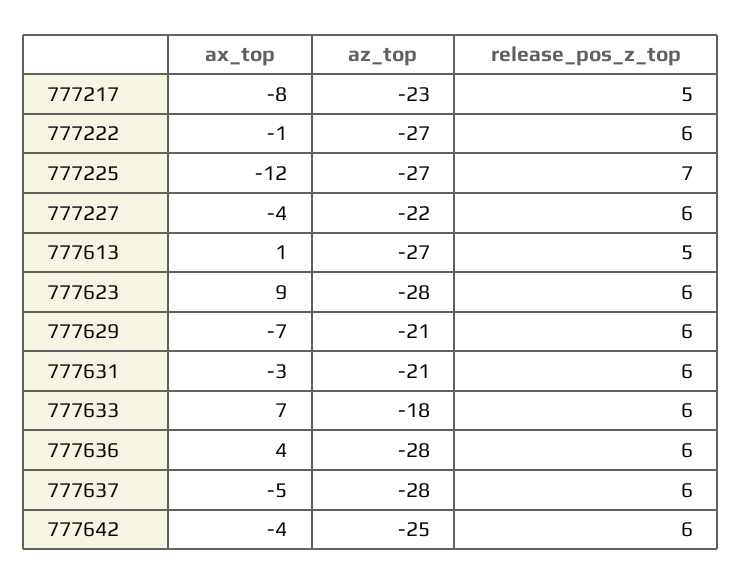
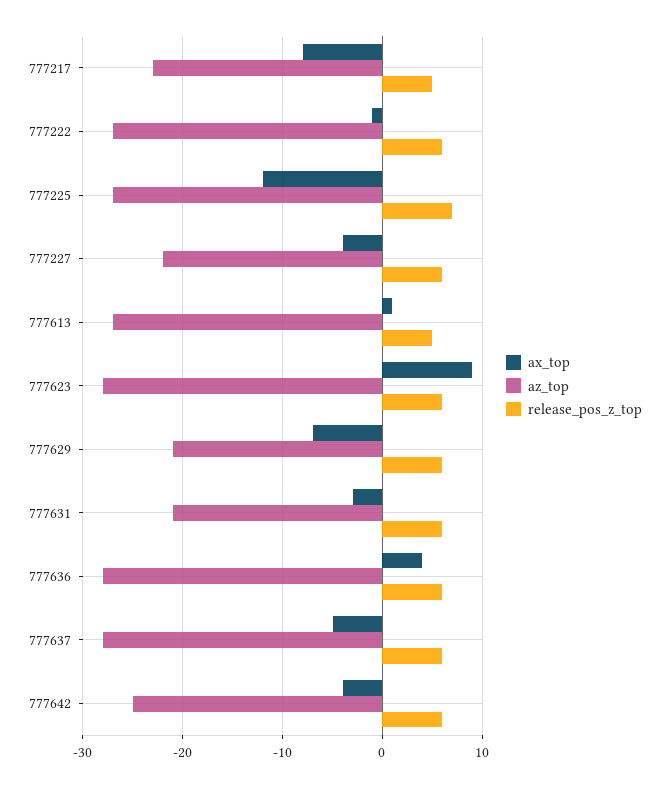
  {
    "ax_top": {
      "777217": -8,
      "777222": -1,
      "777225": -12,
      "777227": -4,
      "777613": 1,
      "777623": 9,
      "777629": -7,
      "777631": -3,
-     "777633": 7,
      "777636": 4,
      "777637": -5,
      "777642": -4
    },
    "az_top": {
      "777217": -23,
      "777222": -27,
      "777225": -27,
      "777227": -22,
      "777613": -27,
      "777623": -28,
      "777629": -21,
      "777631": -21,
-     "777633": -18,
      "777636": -28,
      "777637": -28,
      "777642": -25
    },
    "release_pos_z_top": {
      "777217": 5,
      "777222": 6,
      "777225": 7,
      "777227": 6,
      "777613": 5,
      "777623": 6,
      "777629": 6,
      "777631": 6,
-     "777633": 6,
      "777636": 6,
      "777637": 6,
      "777642": 6
    }
  }

